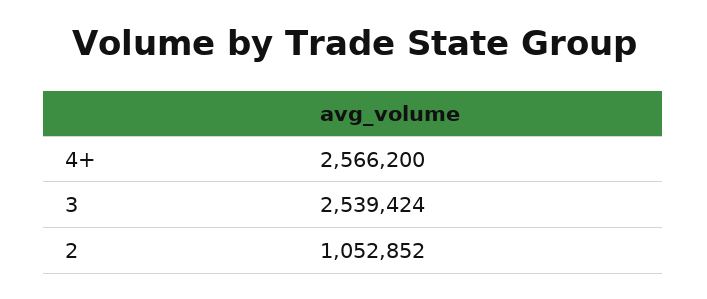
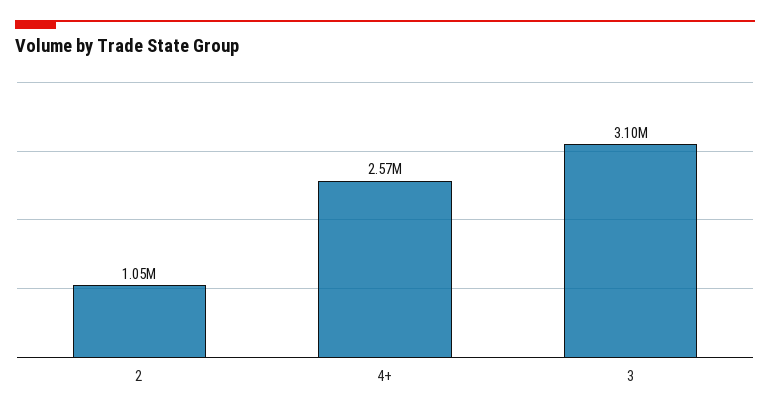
  {
    "4+": 2566200,
-   "3": 2539424,
+   "3": 3100000,
    "2": 1052852
  }

